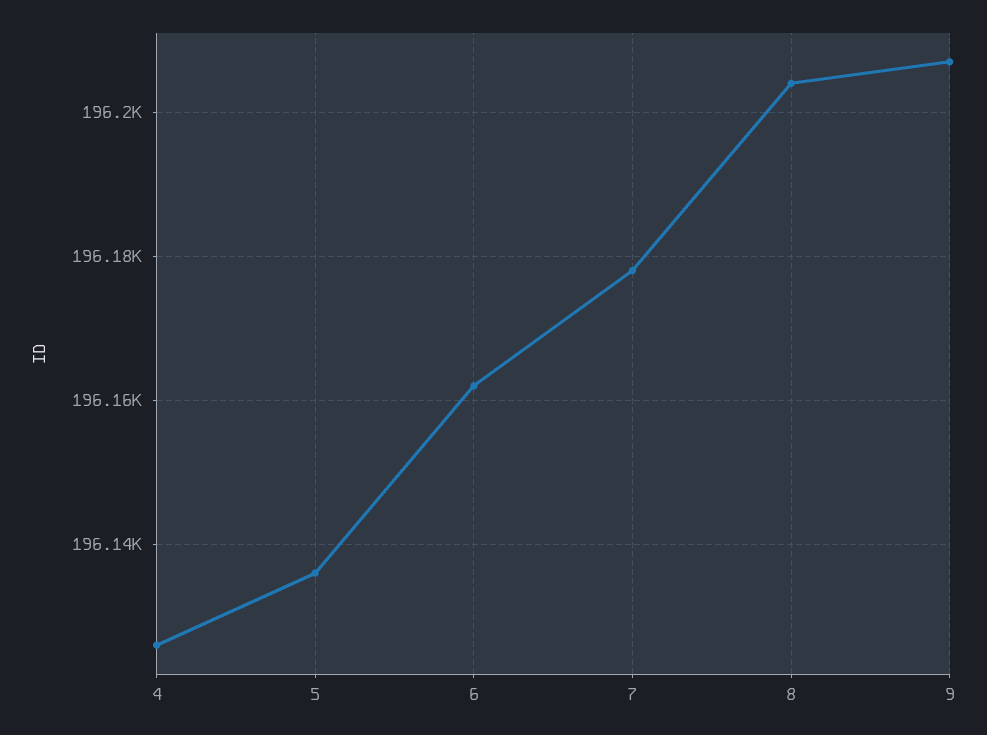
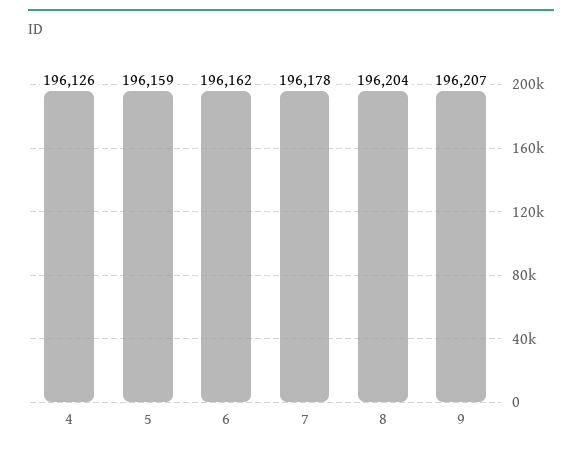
  {
    "4": 196126,
-   "5": 196135,
+   "5": 196159,
    "6": 196162,
    "7": 196178,
    "8": 196204,
    "9": 196207
  }

